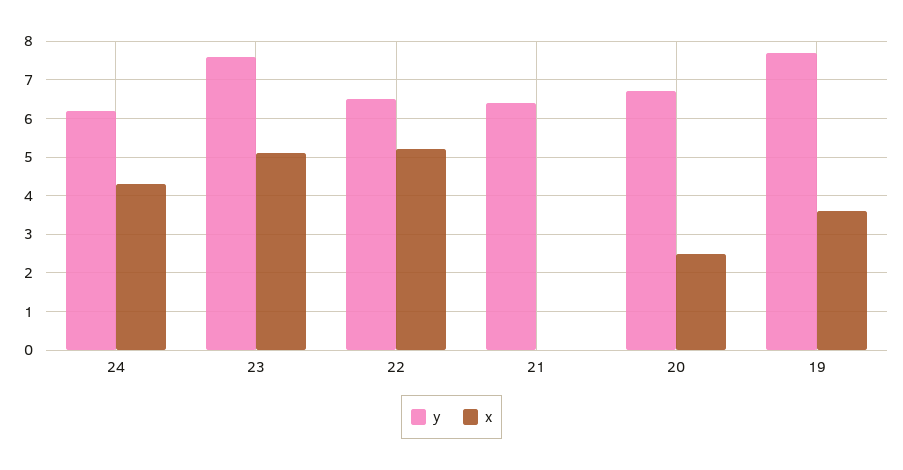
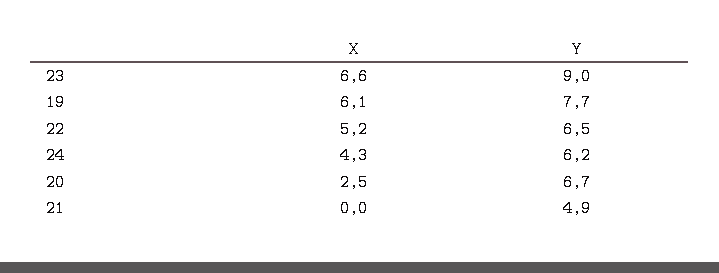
  {
    "y": {
      "24": 6.2,
-     "23": 7.5,
+     "23": 9,
      "22": 6.5,
-     "21": 6.5,
+     "21": 4.9,
      "20": 6.7,
      "19": 7.7
    },
    "x": {
      "24": 4.3,
-     "23": 5,
+     "23": 6.6,
      "22": 5.2,
      "21": 0,
      "20": 2.5,
-     "19": 3.5
+     "19": 6.1
    }
  }

